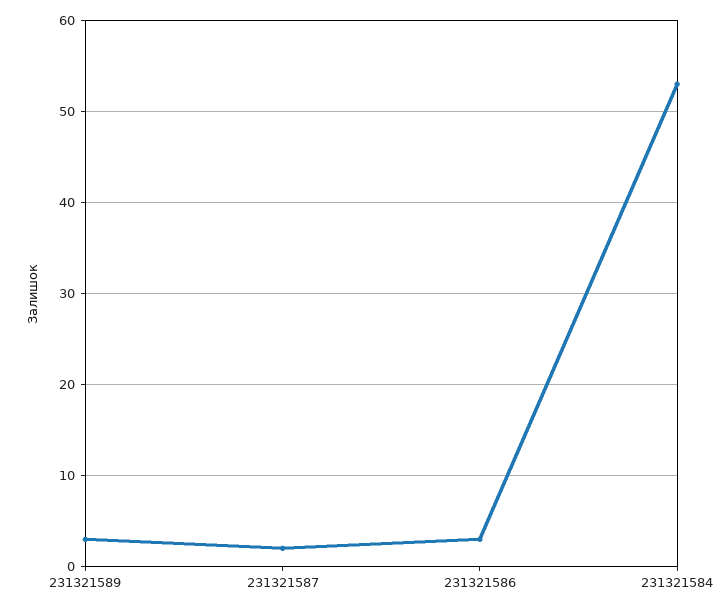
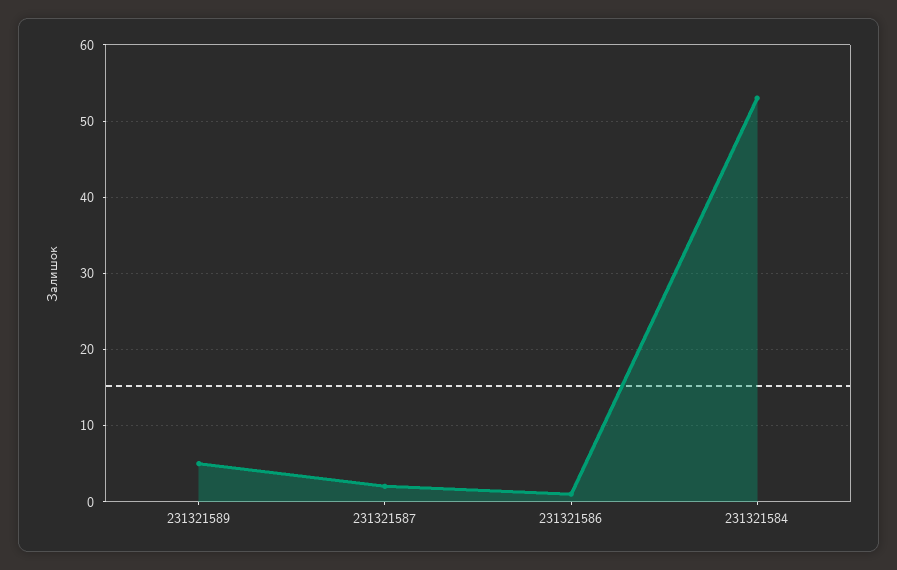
  {
-   "231321589": 3,
+   "231321589": 5,
    "231321587": 2,
-   "231321586": 3,
+   "231321586": 1,
    "231321584": 53
  }

